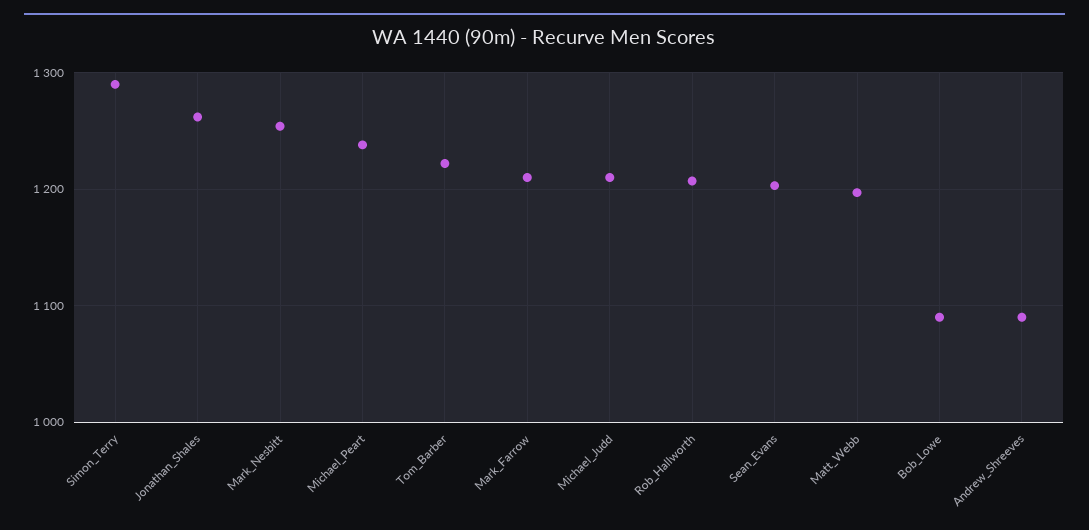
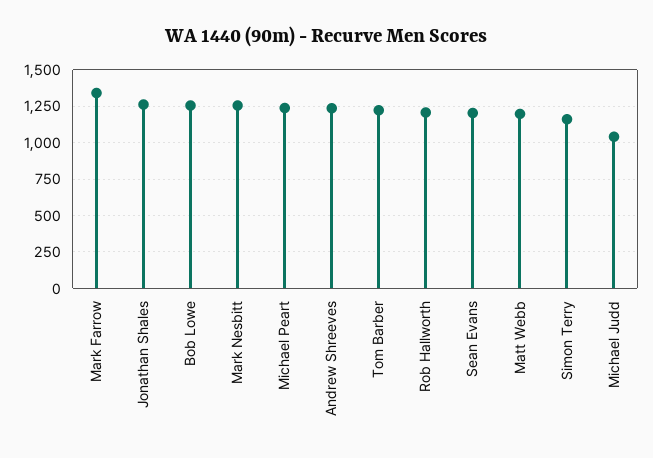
  {
-   "Simon_Terry": 1290,
+   "Simon_Terry": 1150,
    "Jonathan_Shales": 1260,
    "Mark_Nesbitt": 1250,
    "Michael_Peart": 1240,
    "Tom_Barber": 1220,
-   "Mark_Farrow": 1210,
+   "Mark_Farrow": 1350,
-   "Michael_Judd": 1210,
+   "Michael_Judd": 1050,
    "Rob_Hallworth": 1210,
    "Sean_Evans": 1200,
    "Matt_Webb": 1200,
-   "Bob_Lowe": 1090,
+   "Bob_Lowe": 1250,
-   "Andrew_Shreeves": 1090
+   "Andrew_Shreeves": 1250
  }

